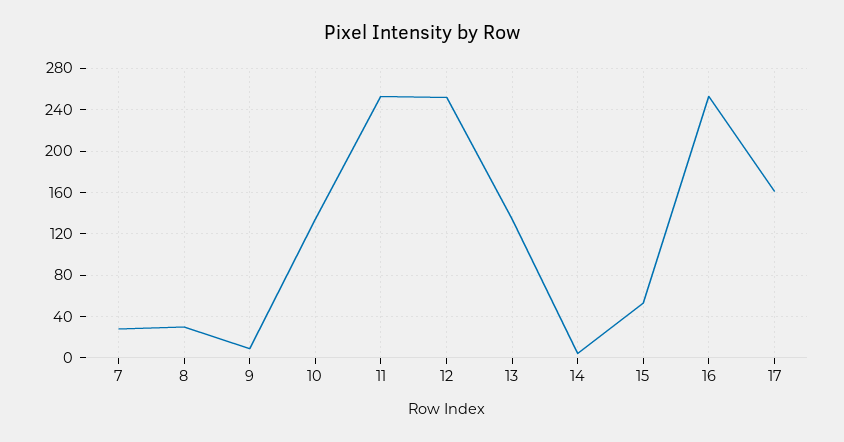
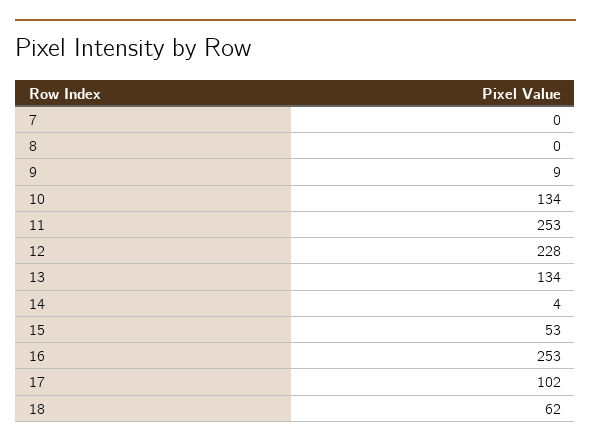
  {
-   "7": 30,
+   "7": 0,
-   "8": 30,
+   "8": 0,
    "9": 9,
    "10": 134,
    "11": 253,
-   "12": 250,
+   "12": 228,
    "13": 134,
    "14": 4,
    "15": 53,
    "16": 253,
-   "17": 160
+   "17": 102,
+   "18": 62
  }

